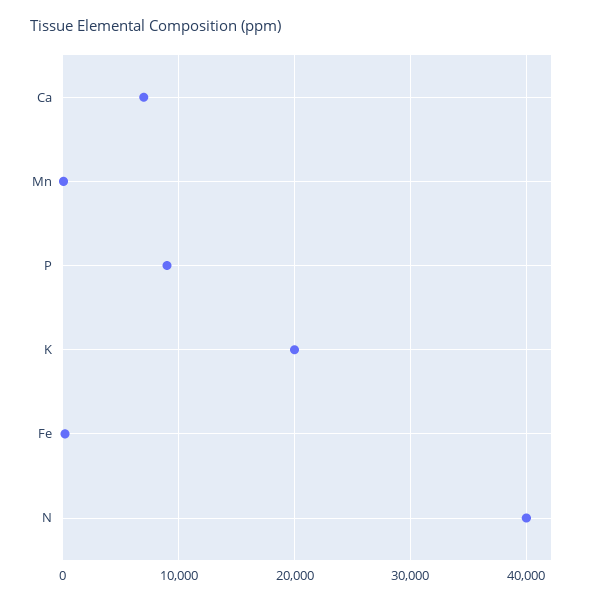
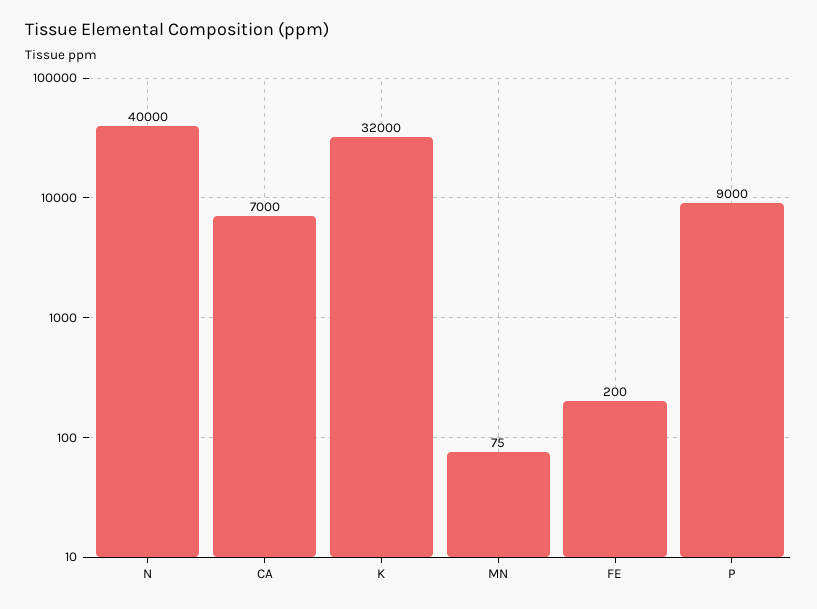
  {
    "Ca": 7000,
    "Mn": 75,
    "P": 9000,
-   "K": 20000,
+   "K": 32000,
    "Fe": 200,
    "N": 40000
  }

